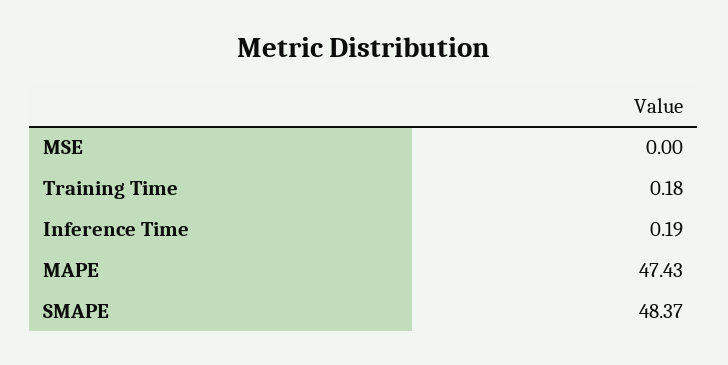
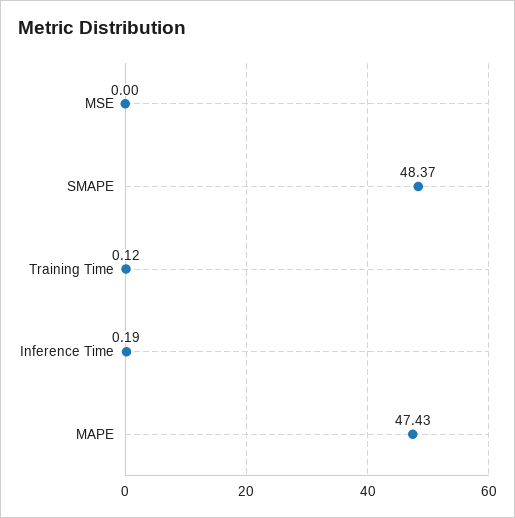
  {
    "MSE": 0,
-   "Training Time": 0.18,
+   "Training Time": 0.12,
    "Inference Time": 0.19,
    "MAPE": 47.43,
    "SMAPE": 48.37
  }

